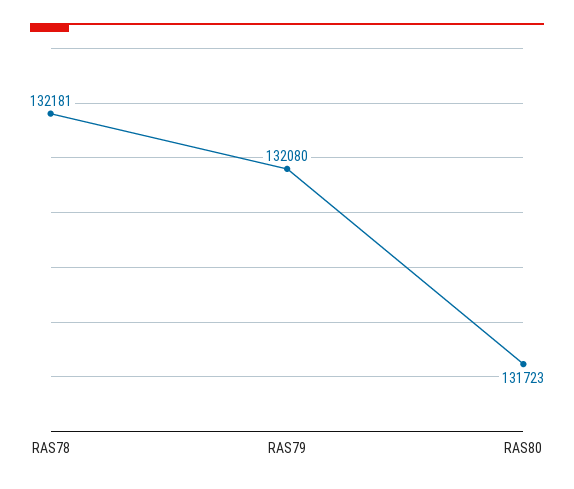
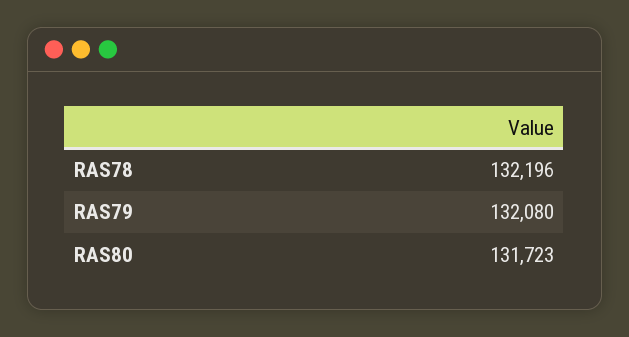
  {
-   "RAS78": 132181,
+   "RAS78": 132196,
    "RAS79": 132080,
    "RAS80": 131723
  }

